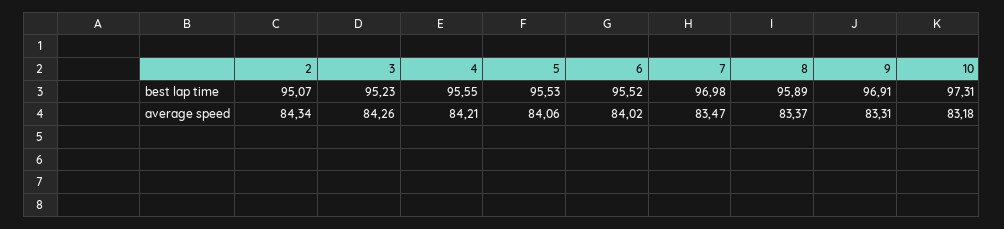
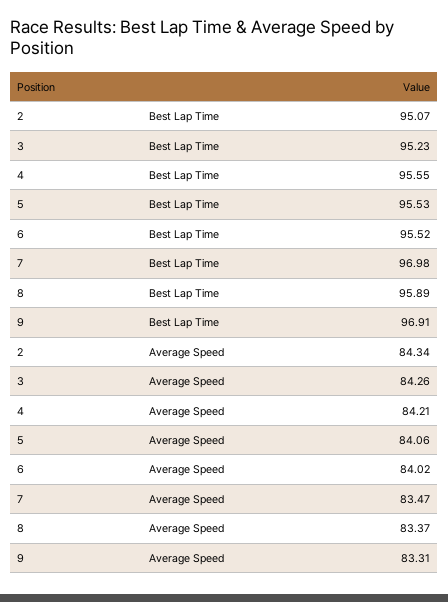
  {
    "2": {
      "best lap time": 95.07,
      "average speed": 84.34
    },
    "3": {
      "best lap time": 95.23,
      "average speed": 84.26
    },
    "4": {
      "best lap time": 95.55,
      "average speed": 84.21
    },
    "5": {
      "best lap time": 95.53,
      "average speed": 84.06
    },
    "6": {
      "best lap time": 95.52,
      "average speed": 84.02
    },
    "7": {
      "best lap time": 96.98,
      "average speed": 83.47
    },
    "8": {
      "best lap time": 95.89,
      "average speed": 83.37
    },
    "9": {
      "best lap time": 96.91,
      "average speed": 83.31
-   },
+   }
-   "10": {
-     "best lap time": 97.31,
-     "average speed": 83.18
-   }
  }

